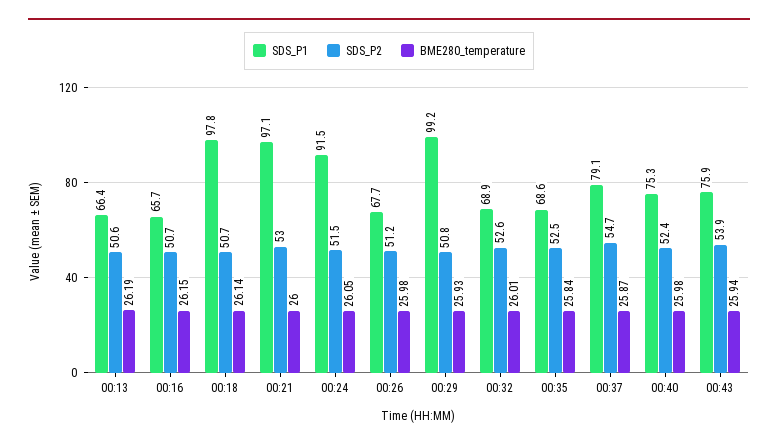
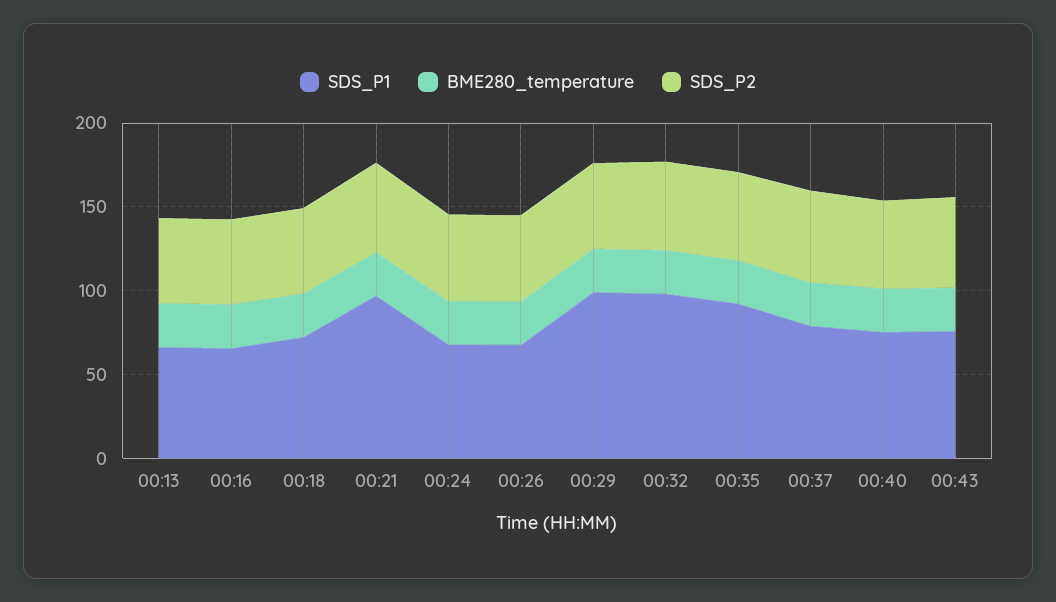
  {
    "SDS_P1": {
      "00:13": 66.4,
      "00:16": 65.7,
-     "00:18": 97.8,
+     "00:18": 70,
      "00:21": 97.1,
-     "00:24": 91.5,
+     "00:24": 70,
      "00:26": 67.7,
      "00:29": 99.2,
-     "00:32": 68.9,
+     "00:32": 100,
-     "00:35": 68.6,
+     "00:35": 90,
      "00:37": 79.1,
      "00:40": 75.3,
      "00:43": 75.9
    },
    "SDS_P2": {
      "00:13": 50.6,
      "00:16": 50.7,
      "00:18": 50.7,
      "00:21": 53,
      "00:24": 51.5,
      "00:26": 51.2,
      "00:29": 50.8,
      "00:32": 52.6,
      "00:35": 52.5,
      "00:37": 54.7,
      "00:40": 52.4,
      "00:43": 53.9
    },
    "BME280_temperature": {
      "00:13": 26.19,
      "00:16": 26.15,
      "00:18": 26.14,
      "00:21": 26,
      "00:24": 26.05,
      "00:26": 25.98,
      "00:29": 25.93,
      "00:32": 26.01,
      "00:35": 25.84,
      "00:37": 25.87,
      "00:40": 25.98,
      "00:43": 25.94
    }
  }

